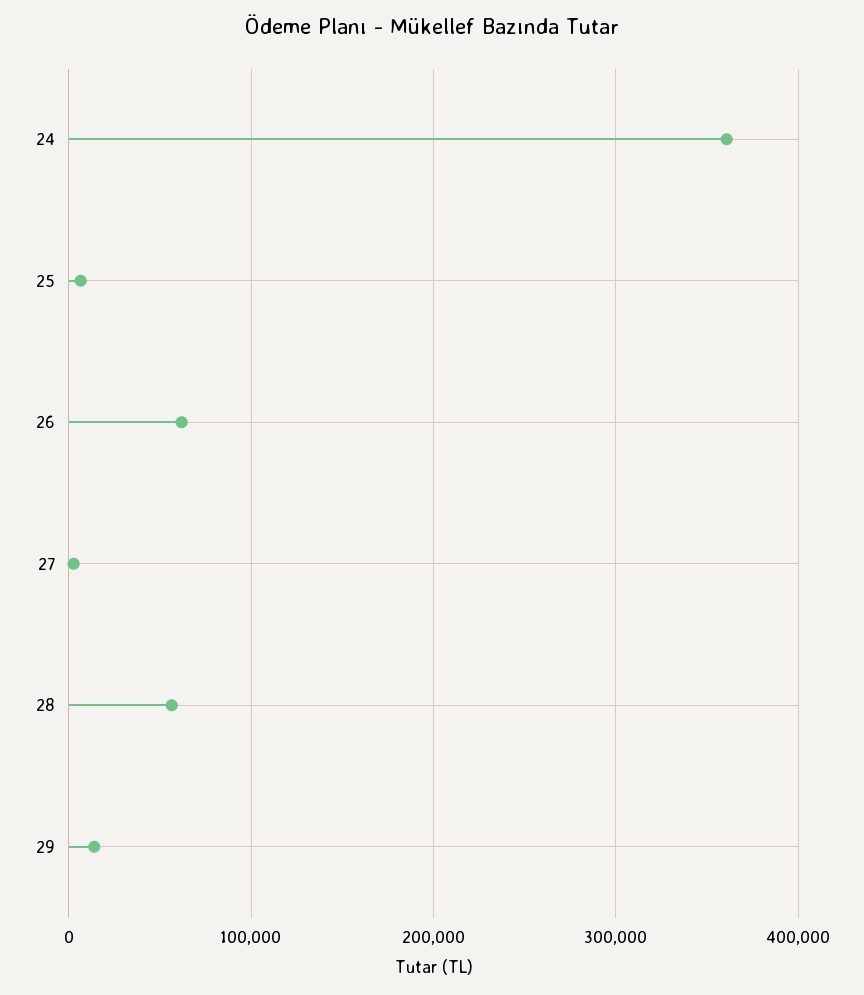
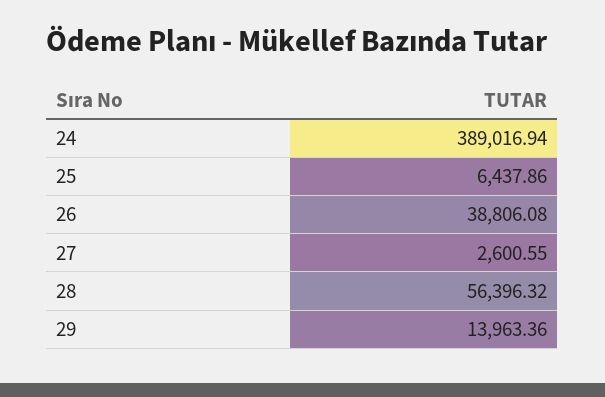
  {
-   "24": 360000,
+   "24": 389016.94,
    "25": 6437.86,
-   "26": 60000,
+   "26": 38806.08,
    "27": 2600.55,
    "28": 56396.32,
    "29": 13963.36
  }

